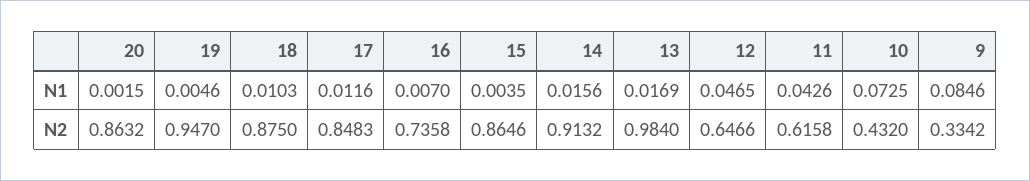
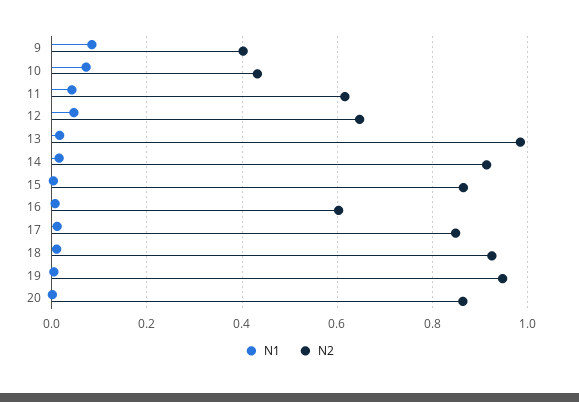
  {
    "N1": {
      "20": 0.0015,
      "19": 0.0046,
      "18": 0.0103,
      "17": 0.0116,
      "16": 0.007,
      "15": 0.0035,
      "14": 0.0156,
      "13": 0.0169,
      "12": 0.0465,
      "11": 0.0426,
      "10": 0.0725,
      "9": 0.0846
    },
    "N2": {
      "20": 0.8632,
      "19": 0.947,
-     "18": 0.875,
+     "18": 0.92,
      "17": 0.8483,
-     "16": 0.7358,
+     "16": 0.6,
      "15": 0.8646,
      "14": 0.9132,
      "13": 0.984,
      "12": 0.6466,
      "11": 0.6158,
      "10": 0.432,
-     "9": 0.3342
+     "9": 0.4
    }
  }

